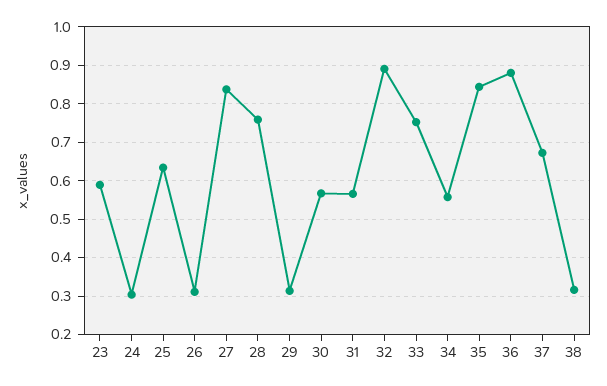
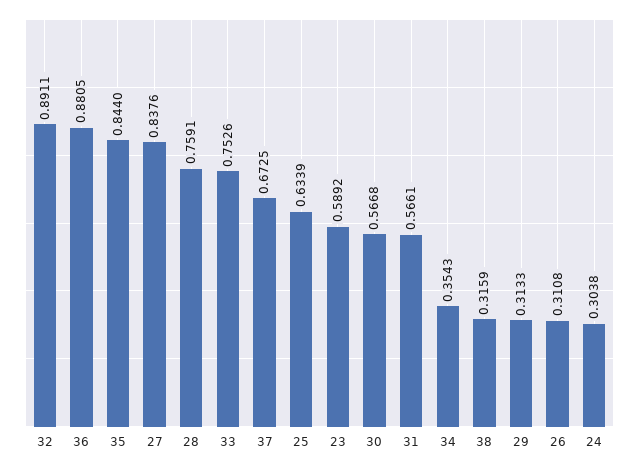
  {
    "23": 0.5892,
    "24": 0.3038,
    "25": 0.6339,
    "26": 0.3108,
    "27": 0.8376,
    "28": 0.7591,
    "29": 0.3133,
    "30": 0.5668,
    "31": 0.5661,
    "32": 0.8911,
    "33": 0.7526,
-   "34": 0.56,
+   "34": 0.3543,
    "35": 0.844,
    "36": 0.8805,
    "37": 0.6725,
    "38": 0.3159
  }

